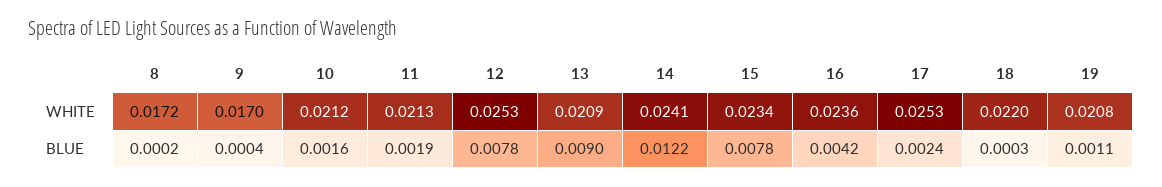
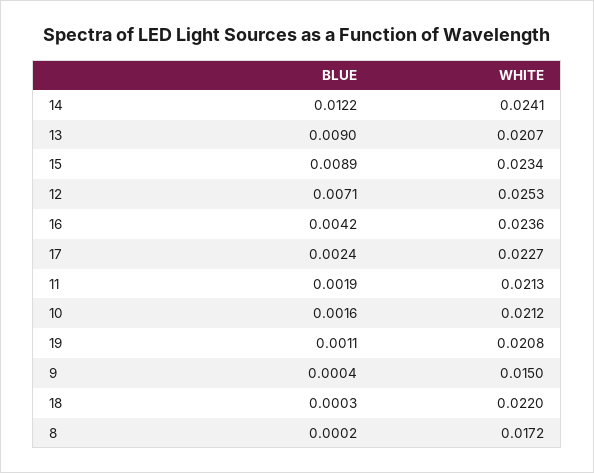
  {
    "8": {
      "WHITE": 0.0172,
      "BLUE": 0.0002
    },
    "9": {
-     "WHITE": 0.017,
+     "WHITE": 0.015,
      "BLUE": 0.0004
    },
    "10": {
      "WHITE": 0.0212,
      "BLUE": 0.0016
    },
    "11": {
      "WHITE": 0.0213,
      "BLUE": 0.0019
    },
    "12": {
      "WHITE": 0.0253,
-     "BLUE": 0.0078
+     "BLUE": 0.0071
    },
    "13": {
-     "WHITE": 0.0209,
+     "WHITE": 0.0207,
      "BLUE": 0.009
    },
    "14": {
      "WHITE": 0.0241,
      "BLUE": 0.0122
    },
    "15": {
      "WHITE": 0.0234,
-     "BLUE": 0.0078
+     "BLUE": 0.0089
    },
    "16": {
      "WHITE": 0.0236,
      "BLUE": 0.0042
    },
    "17": {
-     "WHITE": 0.0253,
+     "WHITE": 0.0227,
      "BLUE": 0.0024
    },
    "18": {
      "WHITE": 0.022,
      "BLUE": 0.0003
    },
    "19": {
      "WHITE": 0.0208,
      "BLUE": 0.0011
    }
  }

